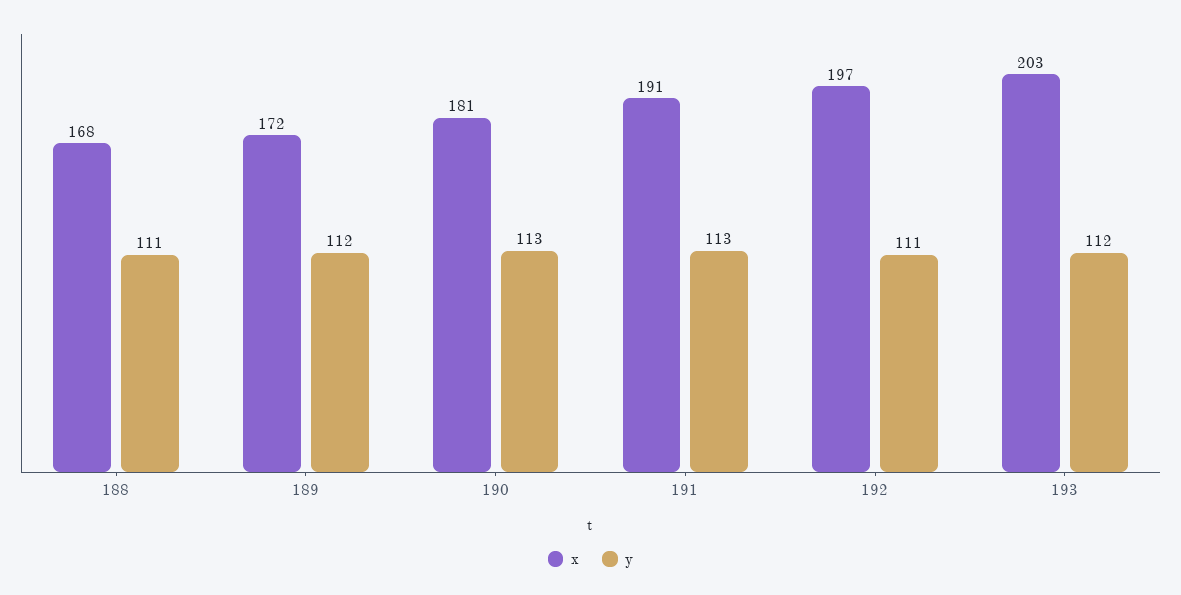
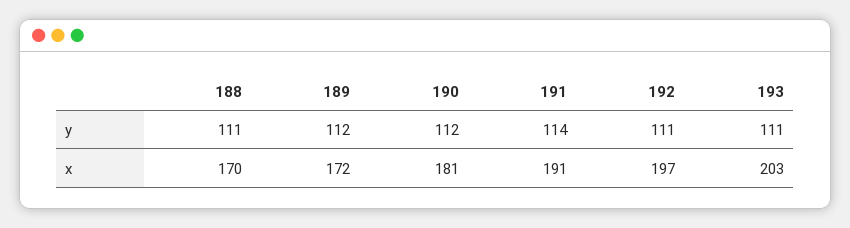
  {
    "x": {
-     "188": 168,
+     "188": 170,
      "189": 172,
      "190": 181,
      "191": 191,
      "192": 197,
      "193": 203
    },
    "y": {
      "188": 111,
      "189": 112,
-     "190": 113,
+     "190": 112,
-     "191": 113,
+     "191": 114,
      "192": 111,
-     "193": 112
+     "193": 111
    }
  }

